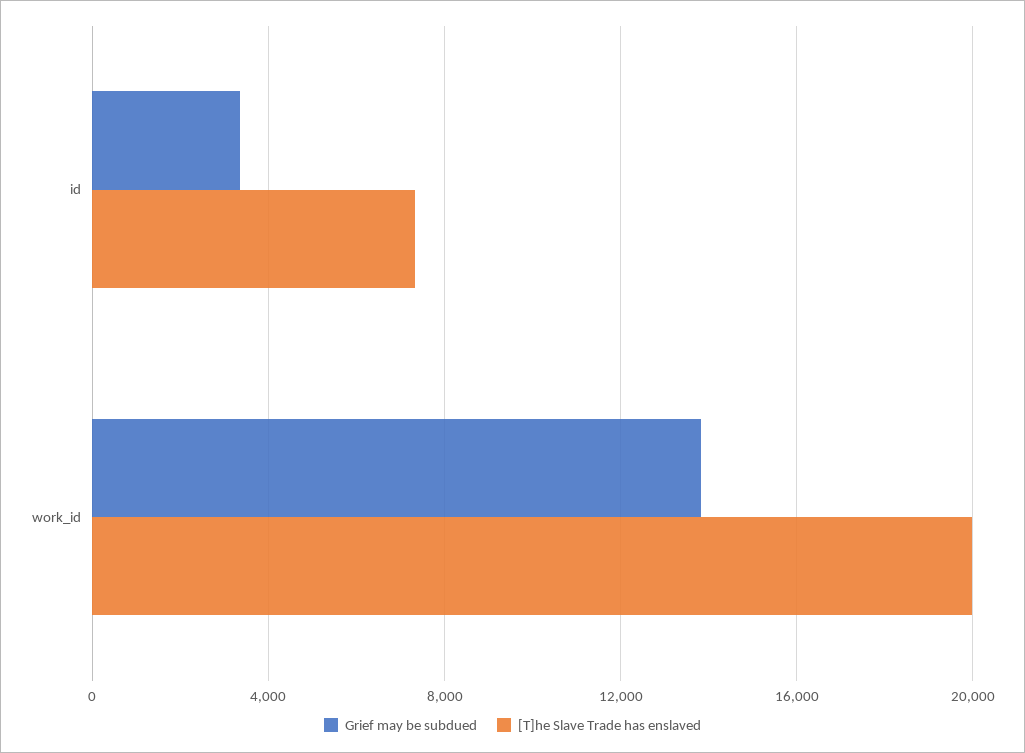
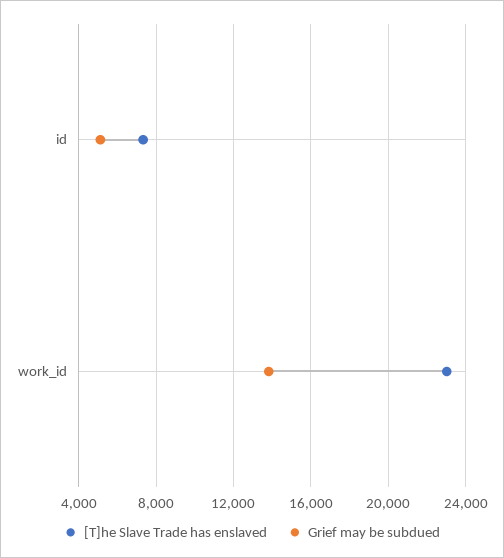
  {
    "Grief may be subdued": {
-     "id": 3500,
+     "id": 5000,
      "work_id": 14000
    },
    "[T]he Slave Trade has enslaved": {
      "id": 7500,
-     "work_id": 20000
+     "work_id": 23000
    }
  }

